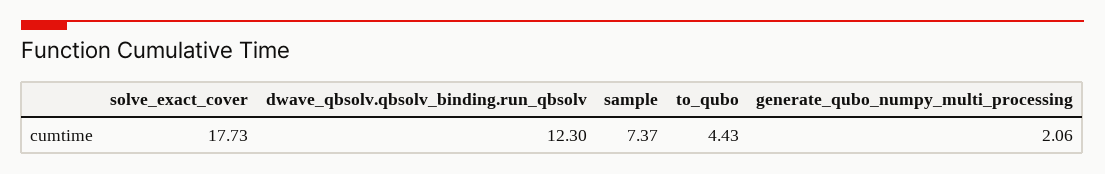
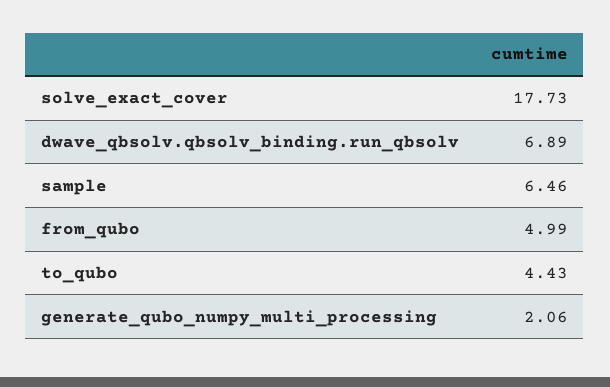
  {
    "solve_exact_cover": 17.73,
-   "dwave_qbsolv.qbsolv_binding.run_qbsolv": 12.3,
+   "dwave_qbsolv.qbsolv_binding.run_qbsolv": 6.89,
-   "sample": 7.37,
+   "sample": 6.46,
    "to_qubo": 4.43,
-   "generate_qubo_numpy_multi_processing": 2.06
+   "generate_qubo_numpy_multi_processing": 2.06,
+   "from_qubo": 4.99
  }

